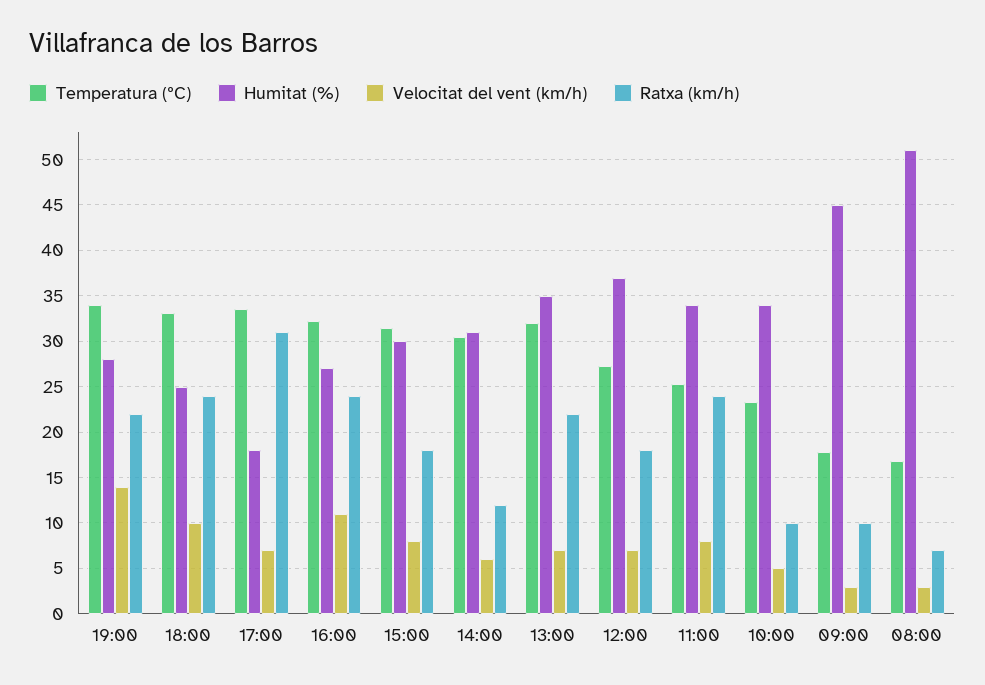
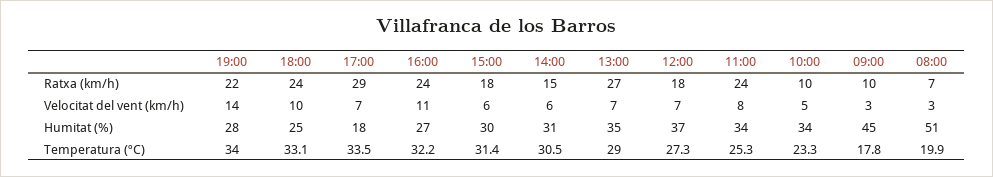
  {
    "Temperatura (ºC)": {
      "19:00": 34,
      "18:00": 33.1,
      "17:00": 33.5,
      "16:00": 32.2,
      "15:00": 31.4,
      "14:00": 30.5,
-     "13:00": 32,
+     "13:00": 29,
      "12:00": 27.3,
      "11:00": 25.3,
      "10:00": 23.3,
      "09:00": 17.8,
-     "08:00": 17
+     "08:00": 19.9
    },
    "Humitat (%)": {
      "19:00": 28,
      "18:00": 25,
      "17:00": 18,
      "16:00": 27,
      "15:00": 30,
      "14:00": 31,
      "13:00": 35,
      "12:00": 37,
      "11:00": 34,
      "10:00": 34,
      "09:00": 45,
      "08:00": 51
    },
    "Velocitat del vent (km/h)": {
      "19:00": 14,
      "18:00": 10,
      "17:00": 7,
      "16:00": 11,
-     "15:00": 8,
+     "15:00": 6,
      "14:00": 6,
      "13:00": 7,
      "12:00": 7,
      "11:00": 8,
      "10:00": 5,
      "09:00": 3,
      "08:00": 3
    },
    "Ratxa (km/h)": {
      "19:00": 22,
      "18:00": 24,
-     "17:00": 31,
+     "17:00": 29,
      "16:00": 24,
      "15:00": 18,
-     "14:00": 12,
+     "14:00": 15,
-     "13:00": 22,
+     "13:00": 27,
      "12:00": 18,
      "11:00": 24,
      "10:00": 10,
      "09:00": 10,
      "08:00": 7
    }
  }

